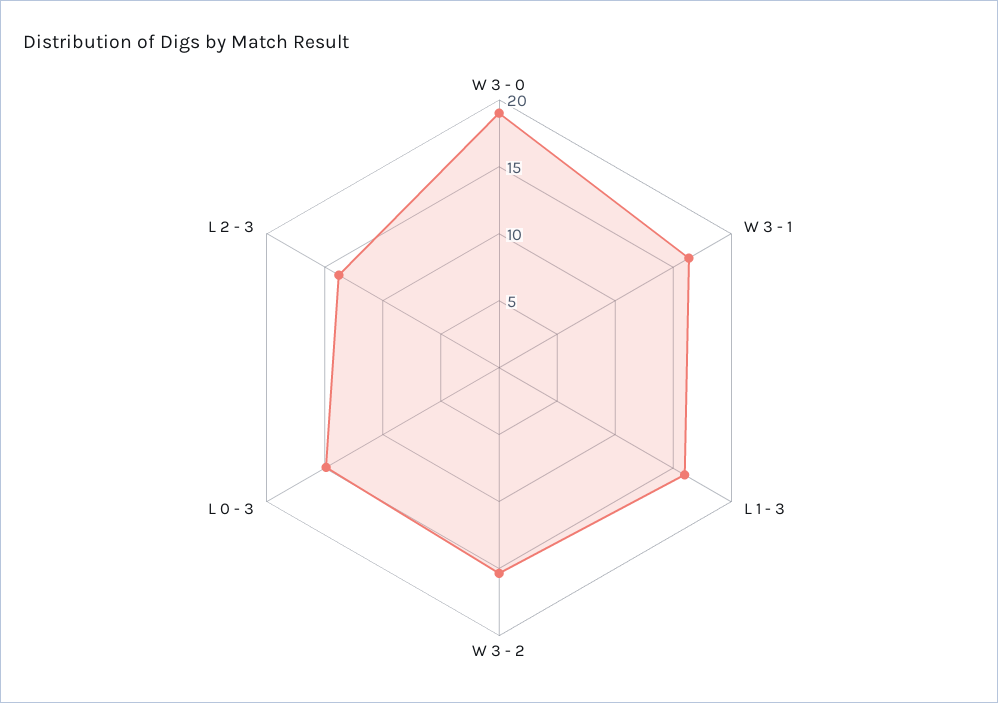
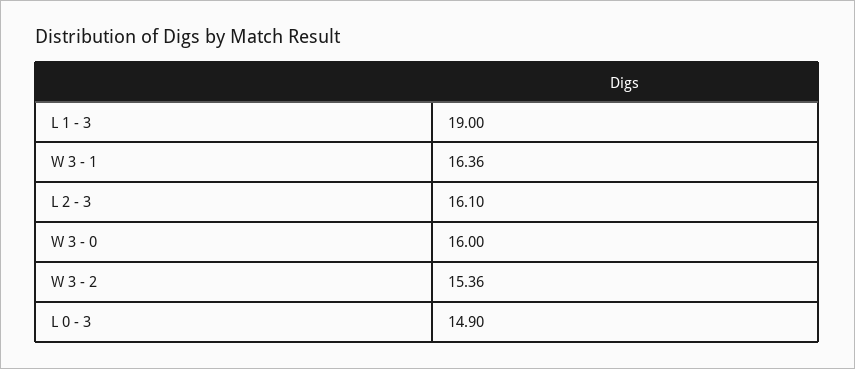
  {
-   "W 3 - 0": 19,
+   "W 3 - 0": 16,
    "W 3 - 1": 16.36,
-   "L 1 - 3": 16,
+   "L 1 - 3": 19,
    "W 3 - 2": 15.36,
    "L 0 - 3": 14.9,
-   "L 2 - 3": 14
+   "L 2 - 3": 16.1
  }

